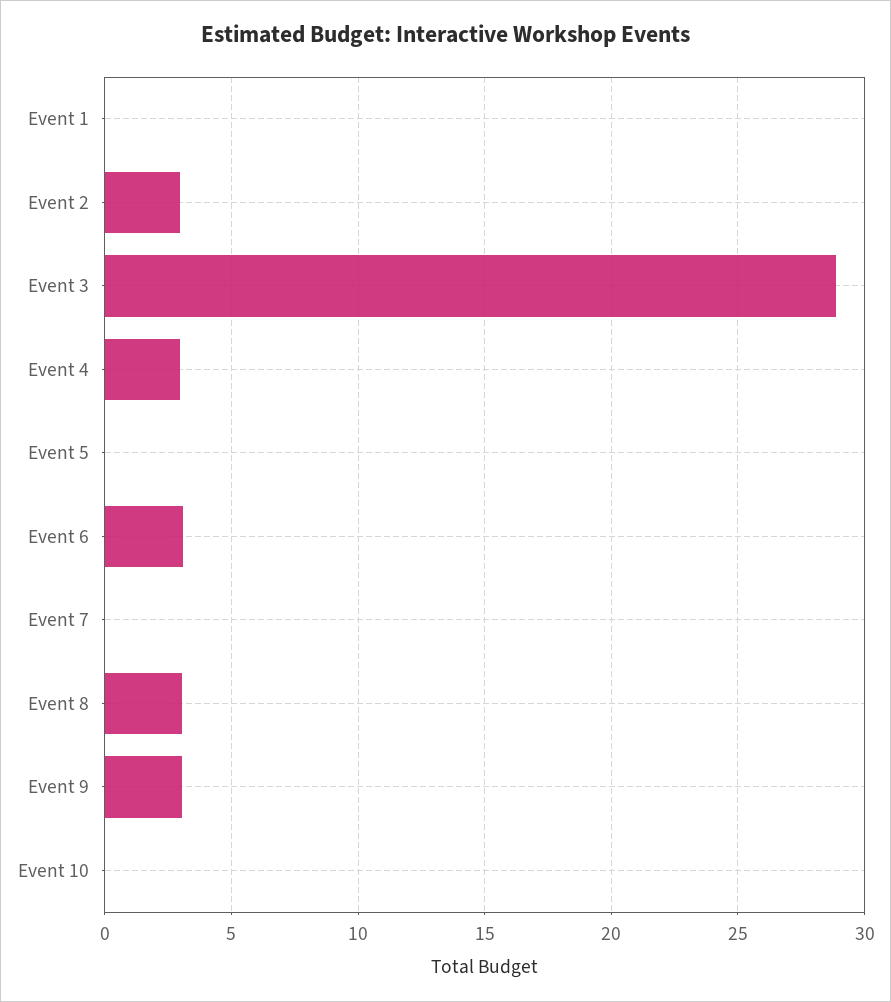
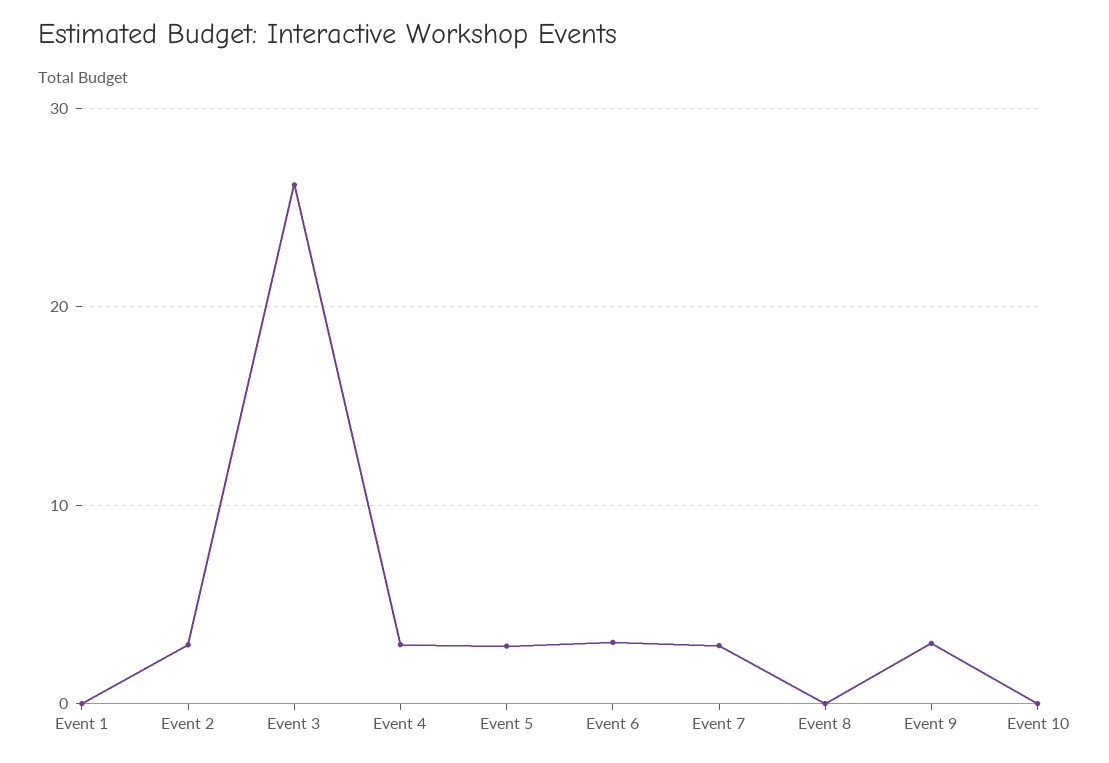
  {
    "Event 1": 0,
    "Event 2": 3,
-   "Event 3": 29,
+   "Event 3": 26,
    "Event 4": 3,
-   "Event 5": 0,
+   "Event 5": 3,
    "Event 6": 3,
-   "Event 7": 0,
+   "Event 7": 3,
-   "Event 8": 3,
+   "Event 8": 0,
    "Event 9": 3,
    "Event 10": 0
  }

